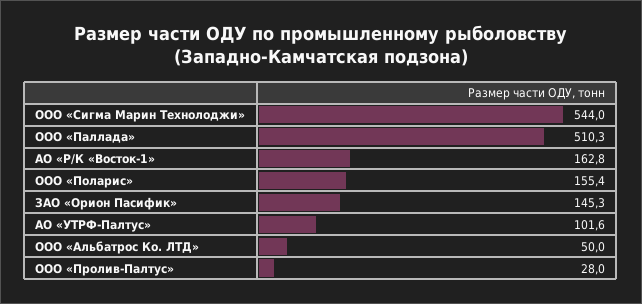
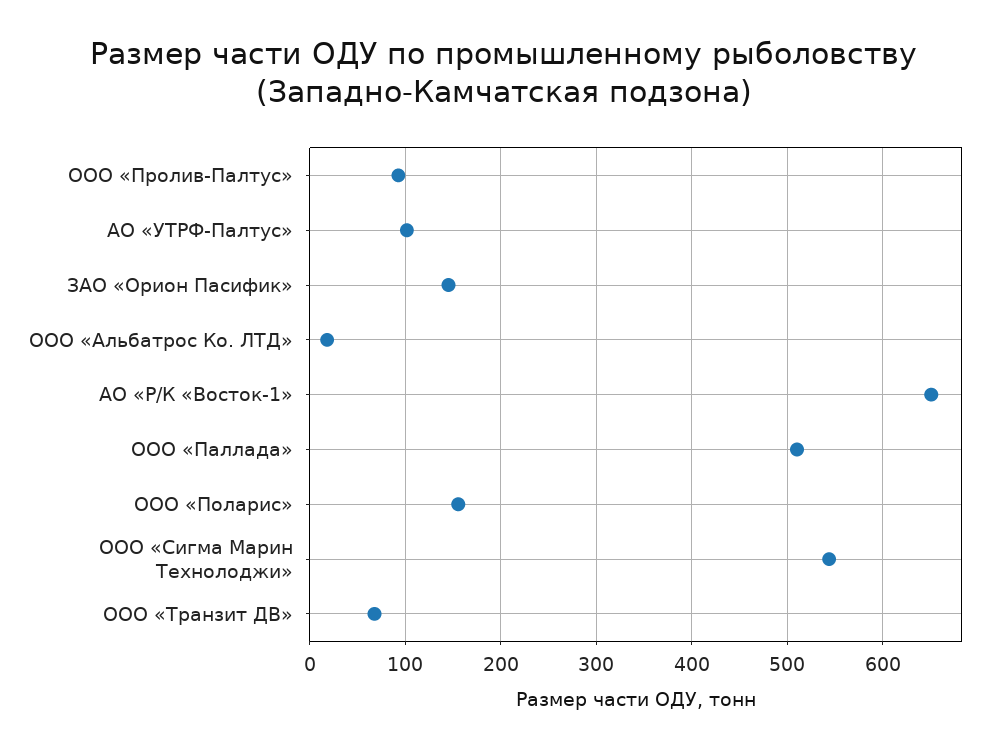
  {
    "ООО «Сигма Марин Технолоджи»": 544,
    "ООО «Паллада»": 510.3,
-   "АО «Р/К «Восток-1»": 162.8,
+   "АО «Р/К «Восток-1»": 650,
    "ООО «Поларис»": 155.4,
    "ЗАО «Орион Пасифик»": 145.3,
    "АО «УТРФ-Палтус»": 101.6,
-   "ООО «Альбатрос Ко. ЛТД»": 50,
+   "ООО «Альбатрос Ко. ЛТД»": 20,
-   "ООО «Пролив-Палтус»": 28
+   "ООО «Пролив-Палтус»": 90,
+   "ООО «Транзит ДВ»": 70
  }

